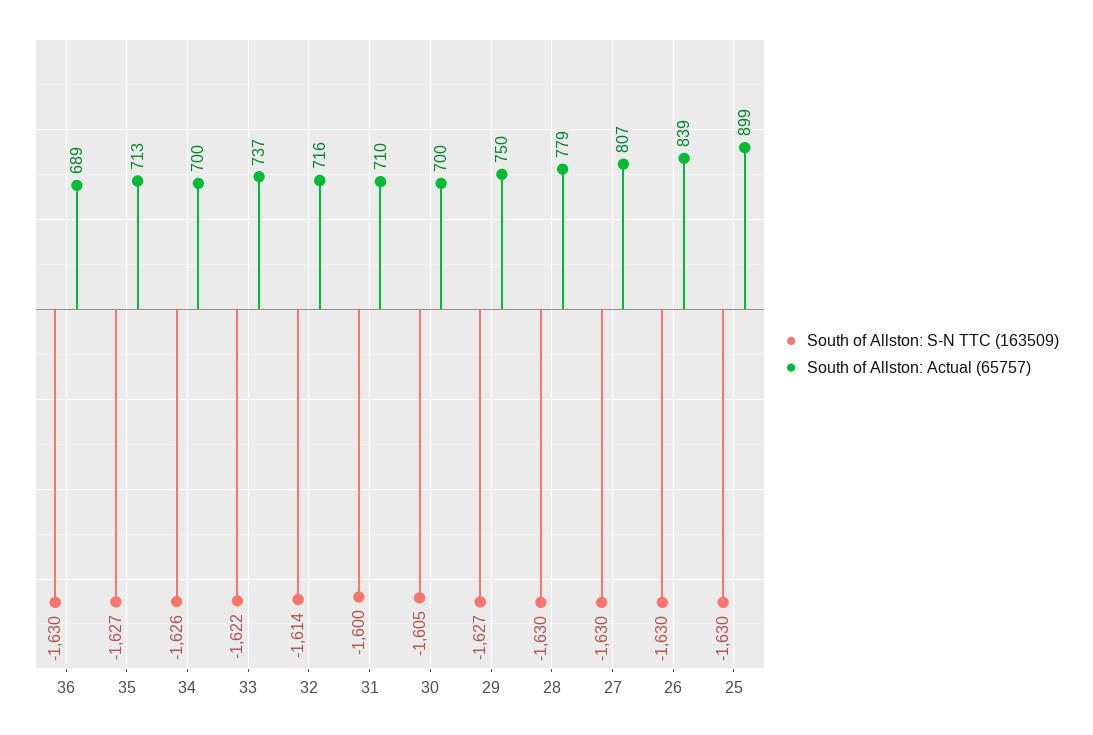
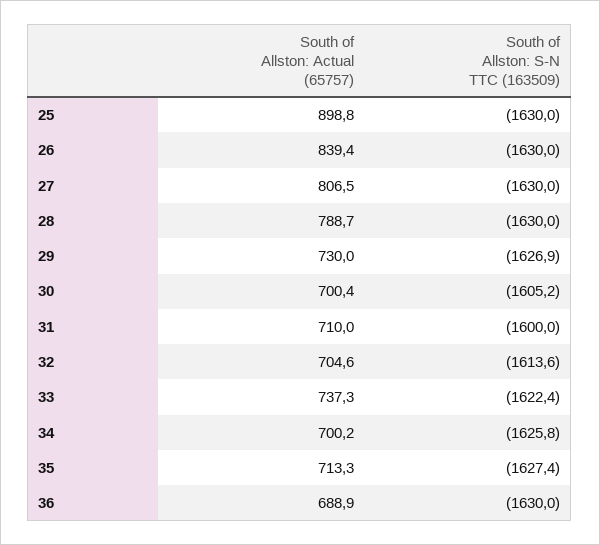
  {
    "South of Allston: S-N TTC (163509)": {
      "36": -1630,
      "35": -1627.4,
      "34": -1625.8,
      "33": -1622.4,
      "32": -1613.6,
      "31": -1600,
      "30": -1605.2,
      "29": -1626.9,
      "28": -1630,
      "27": -1630,
      "26": -1630,
      "25": -1630
    },
    "South of Allston: Actual (65757)": {
      "36": 688.9,
      "35": 713.3,
      "34": 700.2,
      "33": 737.3,
-     "32": 716,
+     "32": 704.6,
      "31": 710,
      "30": 700.4,
-     "29": 750,
+     "29": 730,
-     "28": 779,
+     "28": 788.7,
      "27": 806.5,
      "26": 839.4,
      "25": 898.8
    }
  }

